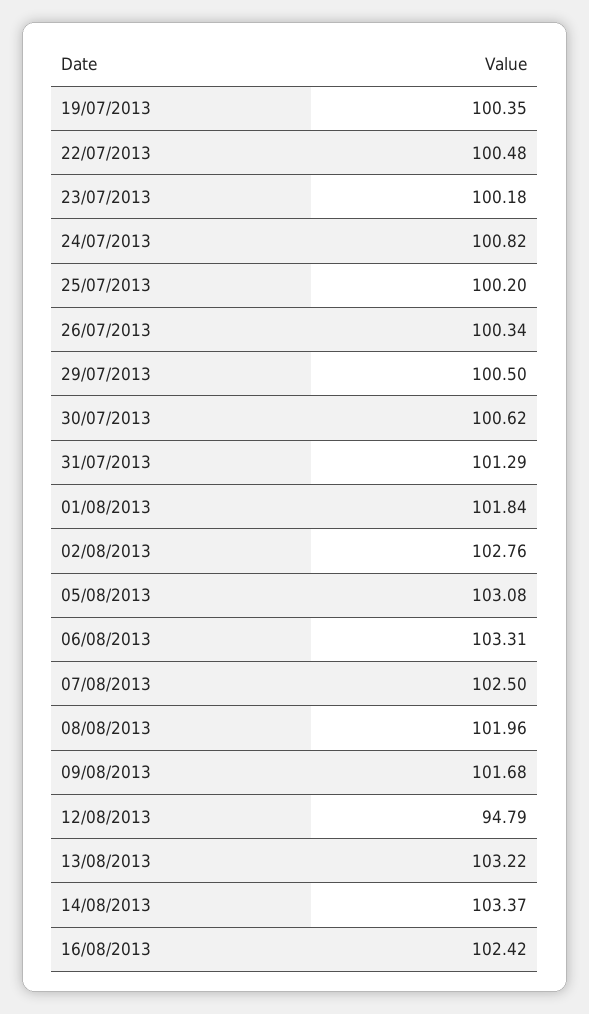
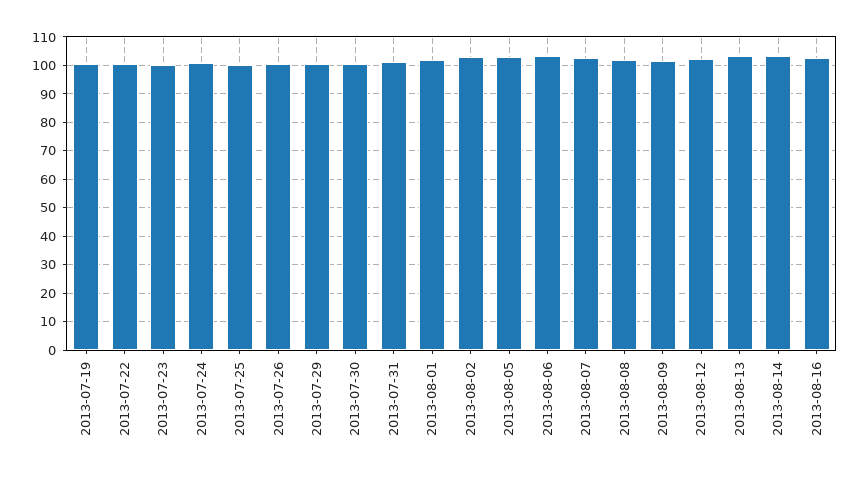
  {
    "19/07/2013": 100.35,
    "22/07/2013": 100.48,
    "23/07/2013": 100.18,
    "24/07/2013": 100.82,
    "25/07/2013": 100.2,
    "26/07/2013": 100.34,
    "29/07/2013": 100.5,
    "30/07/2013": 100.62,
    "31/07/2013": 101.29,
    "01/08/2013": 101.84,
    "02/08/2013": 102.76,
    "05/08/2013": 103.08,
    "06/08/2013": 103.31,
    "07/08/2013": 102.5,
    "08/08/2013": 101.96,
    "09/08/2013": 101.68,
-   "12/08/2013": 94.79,
+   "12/08/2013": 102.5,
    "13/08/2013": 103.22,
    "14/08/2013": 103.37,
    "16/08/2013": 102.42
  }

